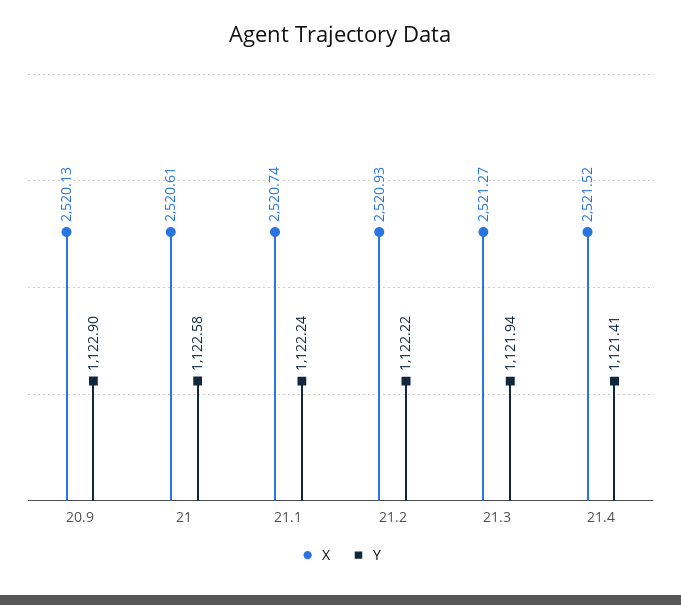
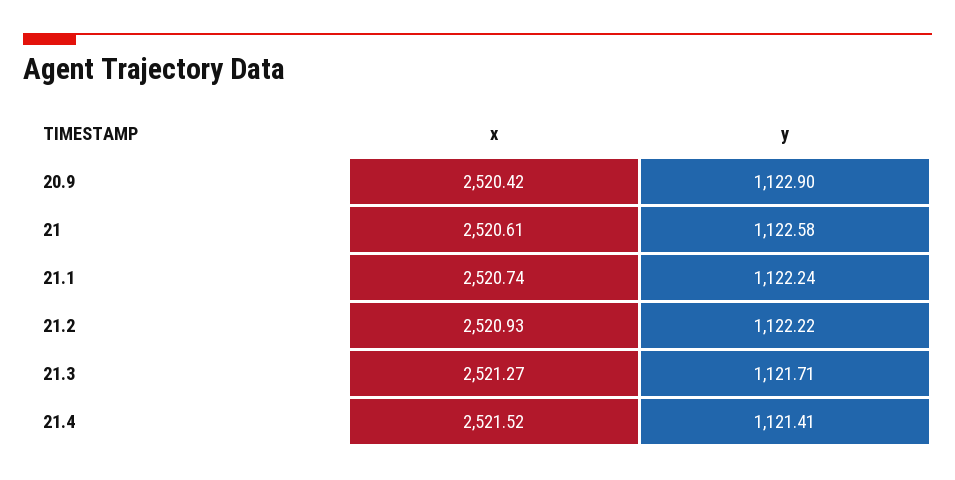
  {
    "X": {
-     "20.9": 2520.13,
+     "20.9": 2520.42,
      "21": 2520.61,
      "21.1": 2520.74,
      "21.2": 2520.93,
      "21.3": 2521.27,
      "21.4": 2521.52
    },
    "Y": {
      "20.9": 1122.9,
      "21": 1122.58,
      "21.1": 1122.24,
      "21.2": 1122.22,
-     "21.3": 1121.94,
+     "21.3": 1121.71,
      "21.4": 1121.41
    }
  }

